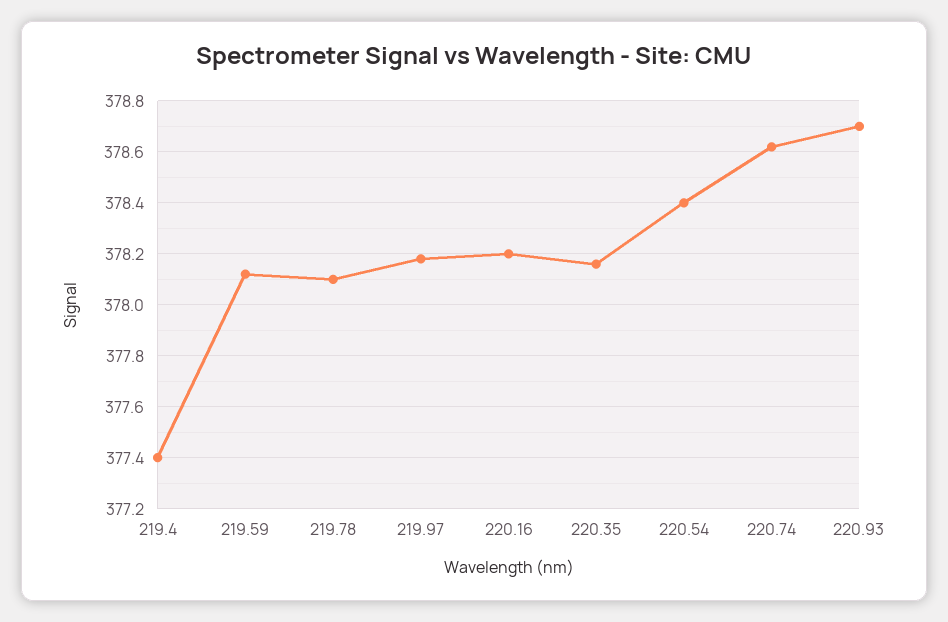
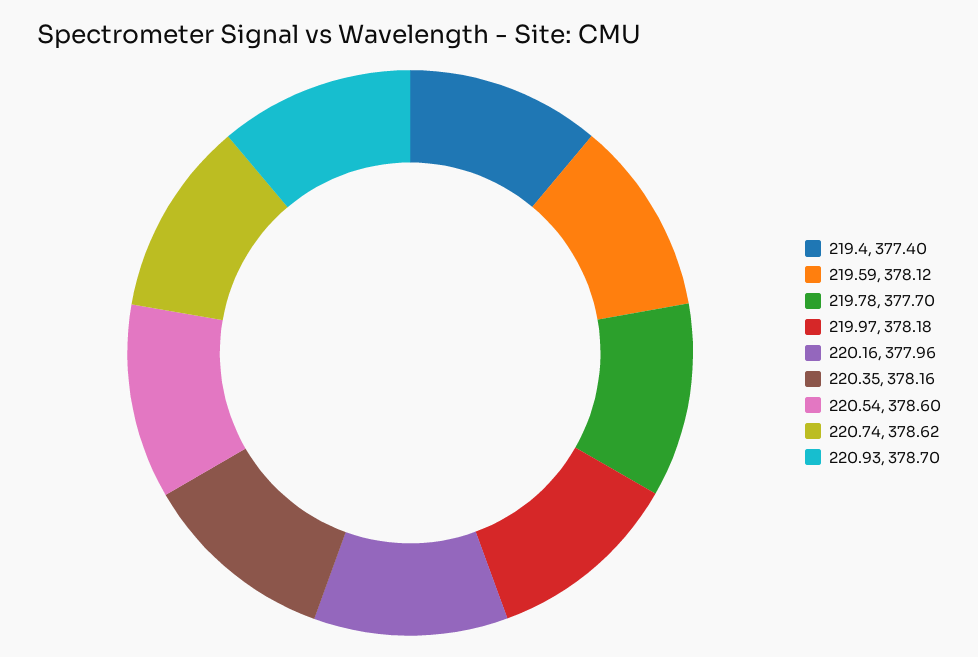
  {
    "219.4": 377.4,
    "219.59": 378.12,
-   "219.78": 378.1,
+   "219.78": 377.7,
    "219.97": 378.18,
-   "220.16": 378.2,
+   "220.16": 377.96,
    "220.35": 378.16,
-   "220.54": 378.4,
+   "220.54": 378.6,
    "220.74": 378.62,
    "220.93": 378.7
  }

